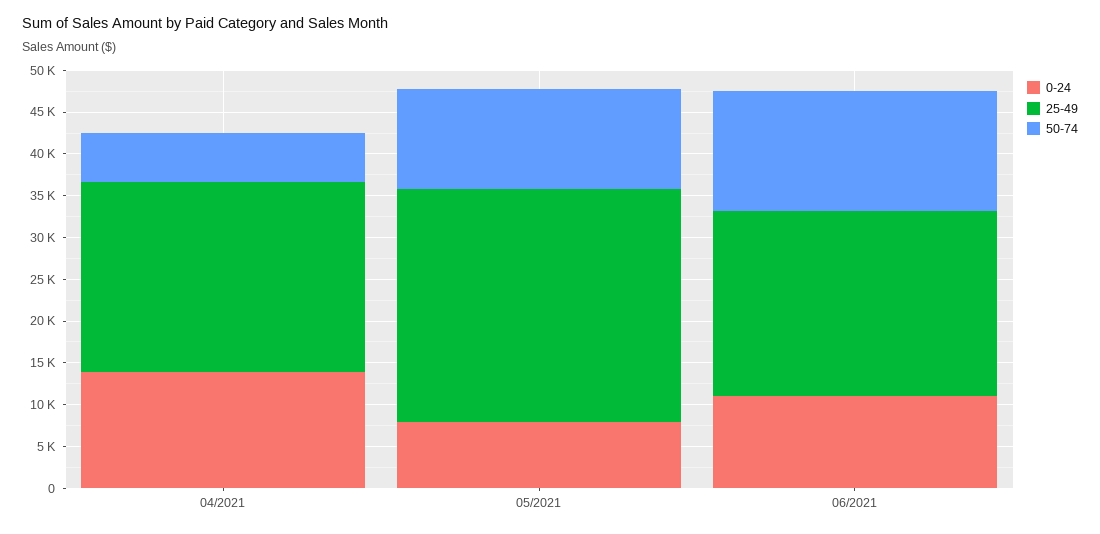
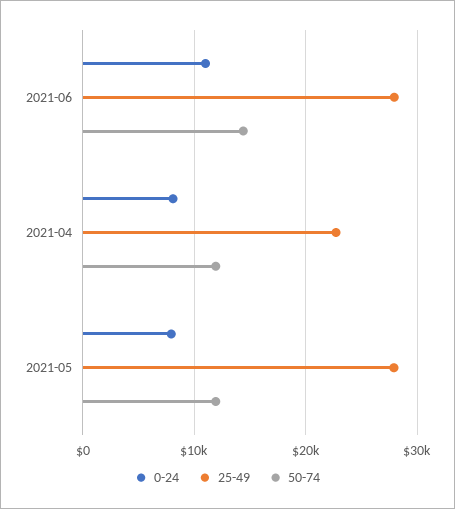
  {
    "0-24": {
-     "04/2021": 14000,
+     "04/2021": 8000,
      "05/2021": 8000,
      "06/2021": 11000
    },
    "25-49": {
      "04/2021": 23000,
      "05/2021": 28000,
-     "06/2021": 22000
+     "06/2021": 28000
    },
    "50-74": {
-     "04/2021": 6000,
+     "04/2021": 12000,
      "05/2021": 12000,
      "06/2021": 14000
    }
  }

